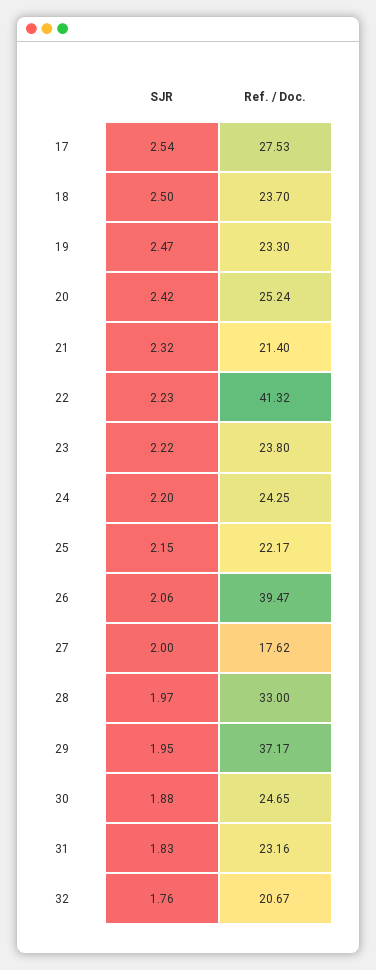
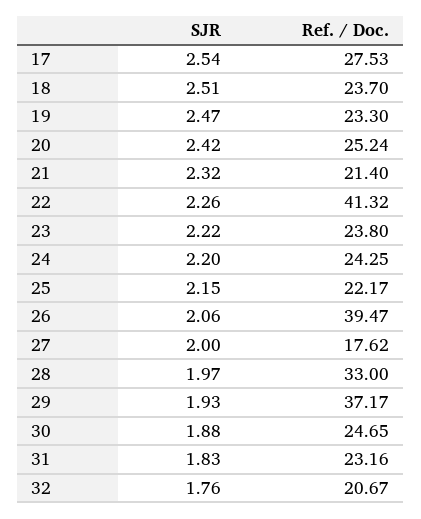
  {
    "SJR": {
      "17": 2.54,
-     "18": 2.5,
+     "18": 2.51,
      "19": 2.47,
      "20": 2.42,
      "21": 2.32,
-     "22": 2.23,
+     "22": 2.26,
      "23": 2.22,
      "24": 2.2,
      "25": 2.15,
      "26": 2.06,
      "27": 2,
      "28": 1.97,
-     "29": 1.95,
+     "29": 1.93,
      "30": 1.88,
      "31": 1.83,
      "32": 1.76
    },
    "Ref. / Doc.": {
      "17": 27.53,
      "18": 23.7,
      "19": 23.3,
      "20": 25.24,
      "21": 21.4,
      "22": 41.32,
      "23": 23.8,
      "24": 24.25,
      "25": 22.17,
      "26": 39.47,
      "27": 17.62,
      "28": 33,
      "29": 37.17,
      "30": 24.65,
      "31": 23.16,
      "32": 20.67
    }
  }

